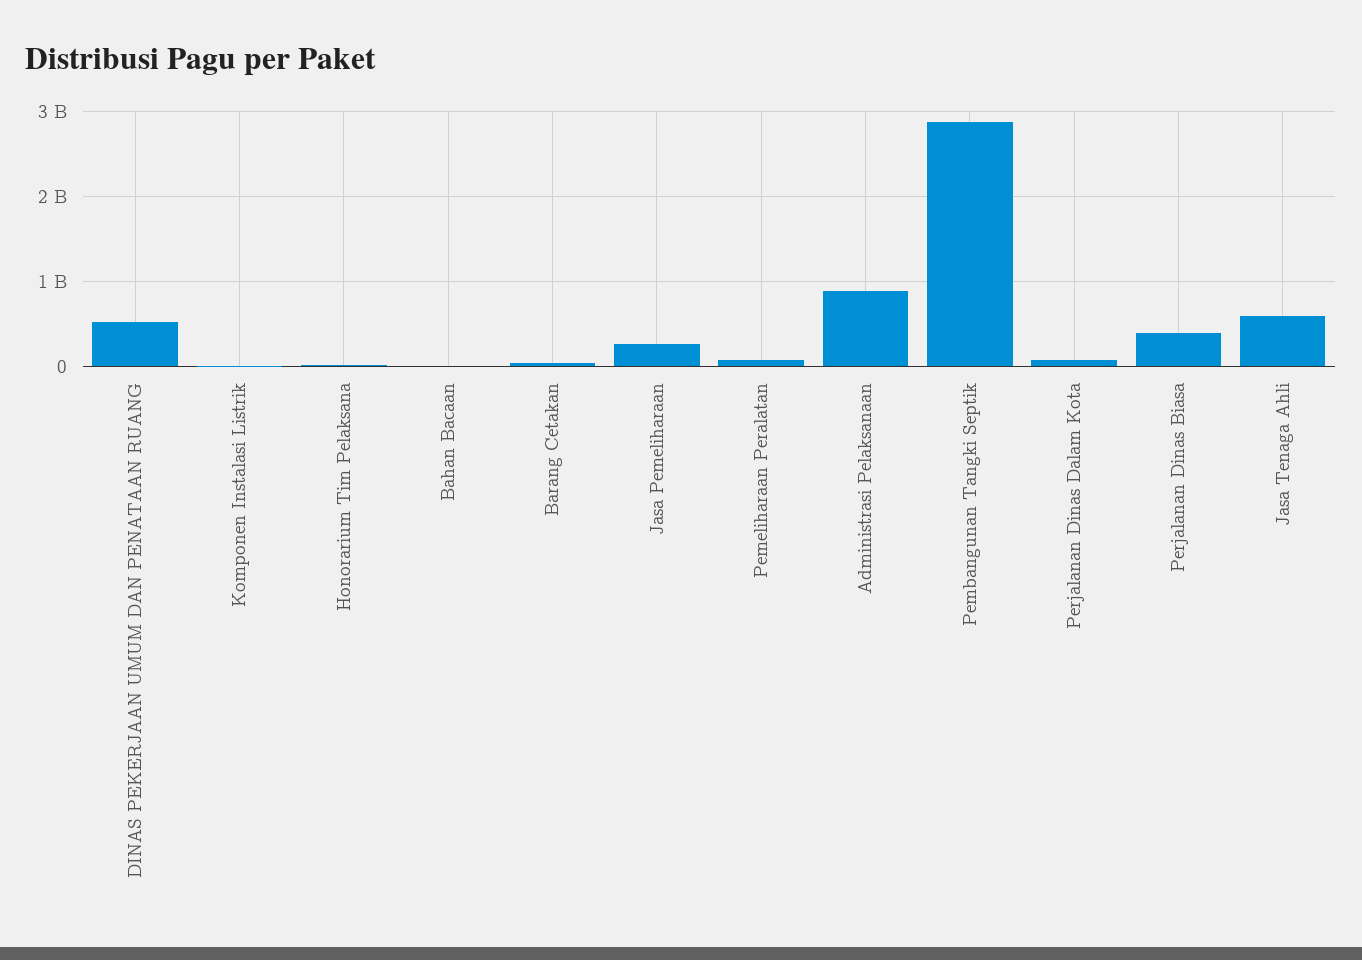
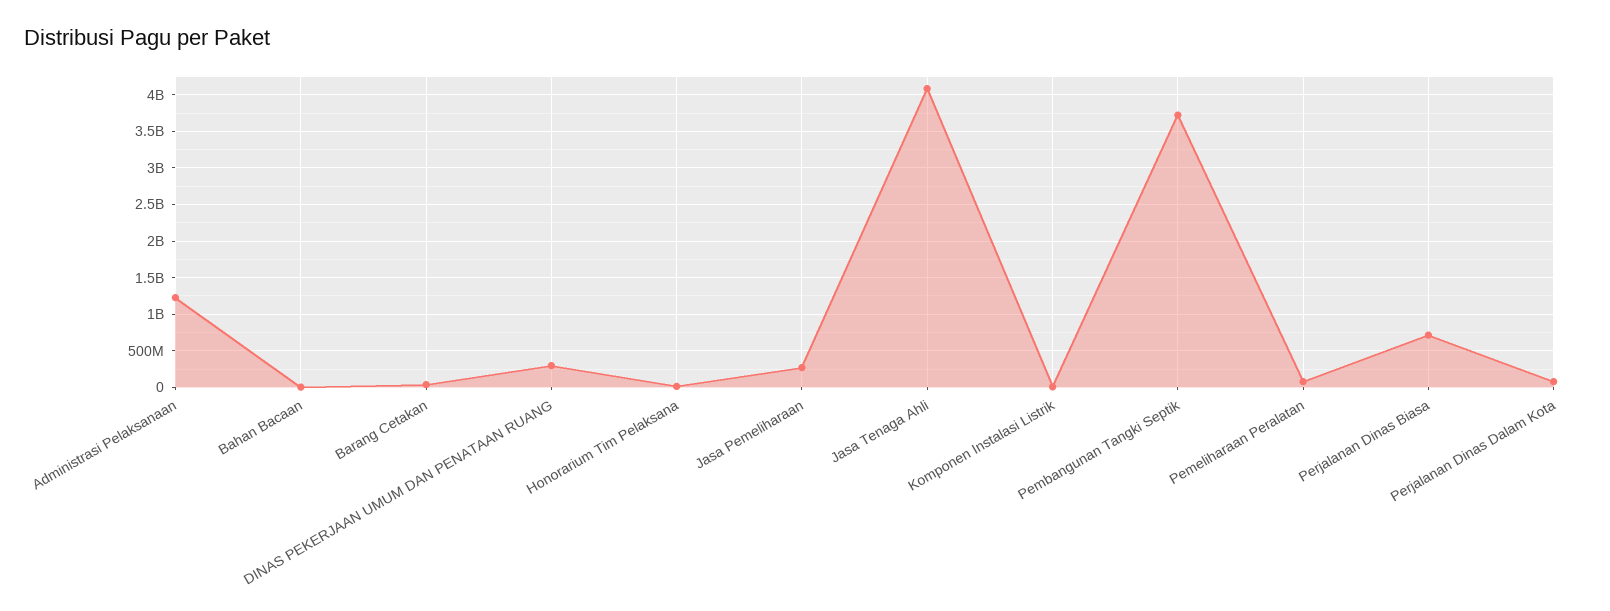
  {
-   "DINAS PEKERJAAN UMUM DAN PENATAAN RUANG": 500000000,
+   "DINAS PEKERJAAN UMUM DAN PENATAAN RUANG": 300000000,
    "Komponen Instalasi Listrik": 0,
    "Honorarium Tim Pelaksana": 0,
    "Bahan Bacaan": 0,
    "Barang Cetakan": 0,
    "Jasa Pemeliharaan": 300000000,
    "Pemeliharaan Peralatan": 100000000,
-   "Administrasi Pelaksanaan": 900000000,
+   "Administrasi Pelaksanaan": 1200000000,
-   "Pembangunan Tangki Septik": 2900000000,
+   "Pembangunan Tangki Septik": 3700000000,
    "Perjalanan Dinas Dalam Kota": 100000000,
-   "Perjalanan Dinas Biasa": 400000000,
+   "Perjalanan Dinas Biasa": 700000000,
-   "Jasa Tenaga Ahli": 600000000
+   "Jasa Tenaga Ahli": 4100000000
  }

